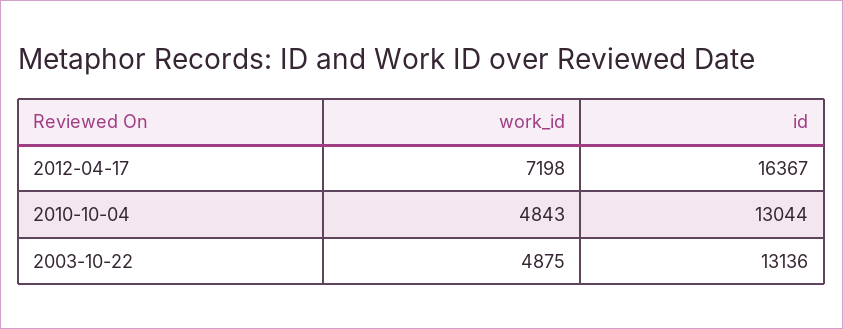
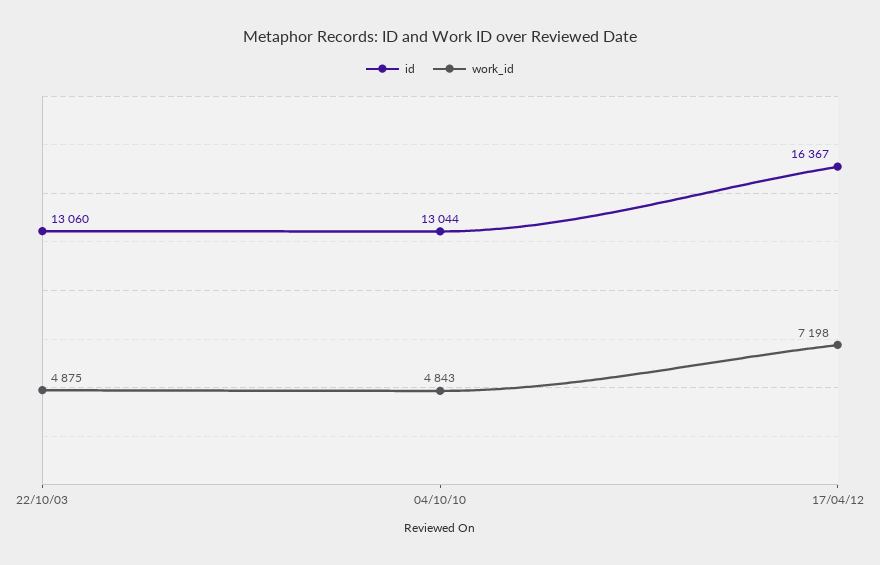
  {
    "work_id": {
      "2012-04-17": 7198,
      "2010-10-04": 4843,
      "2003-10-22": 4875
    },
    "id": {
      "2012-04-17": 16367,
      "2010-10-04": 13044,
-     "2003-10-22": 13136
+     "2003-10-22": 13060
    }
  }

